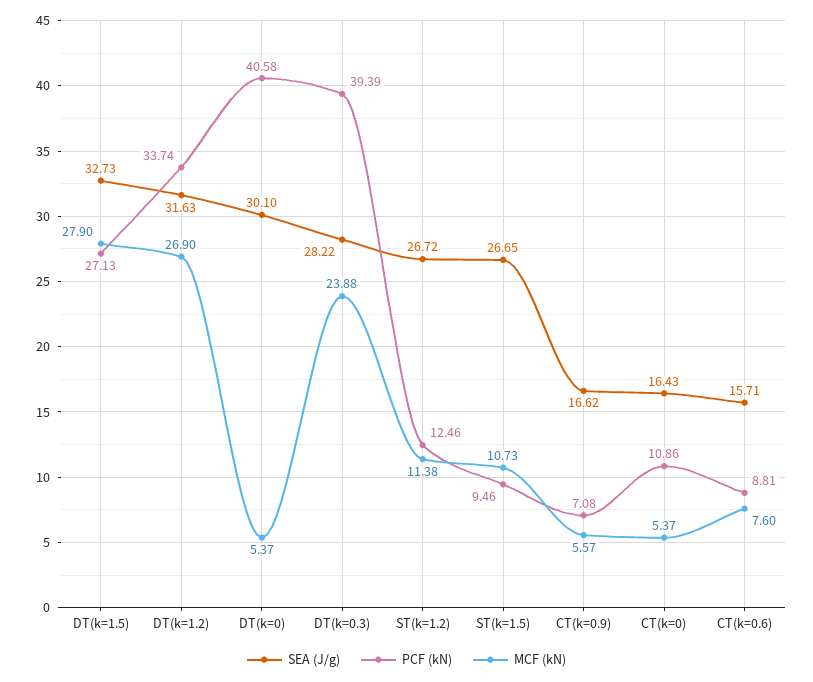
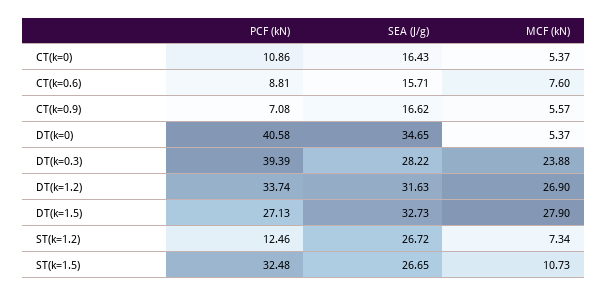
  {
    "SEA (J/g)": {
      "DT(k=1.5)": 32.73,
      "DT(k=1.2)": 31.63,
-     "DT(k=0)": 30.1,
+     "DT(k=0)": 34.65,
      "DT(k=0.3)": 28.22,
      "ST(k=1.2)": 26.72,
      "ST(k=1.5)": 26.65,
      "CT(k=0.9)": 16.62,
      "CT(k=0)": 16.43,
      "CT(k=0.6)": 15.71
    },
    "PCF (kN)": {
      "DT(k=1.5)": 27.13,
      "DT(k=1.2)": 33.74,
      "DT(k=0)": 40.58,
      "DT(k=0.3)": 39.39,
      "ST(k=1.2)": 12.46,
-     "ST(k=1.5)": 9.46,
+     "ST(k=1.5)": 32.48,
      "CT(k=0.9)": 7.08,
      "CT(k=0)": 10.86,
      "CT(k=0.6)": 8.81
    },
    "MCF (kN)": {
      "DT(k=1.5)": 27.9,
      "DT(k=1.2)": 26.9,
      "DT(k=0)": 5.37,
      "DT(k=0.3)": 23.88,
-     "ST(k=1.2)": 11.38,
+     "ST(k=1.2)": 7.34,
      "ST(k=1.5)": 10.73,
      "CT(k=0.9)": 5.57,
      "CT(k=0)": 5.37,
      "CT(k=0.6)": 7.6
    }
  }

